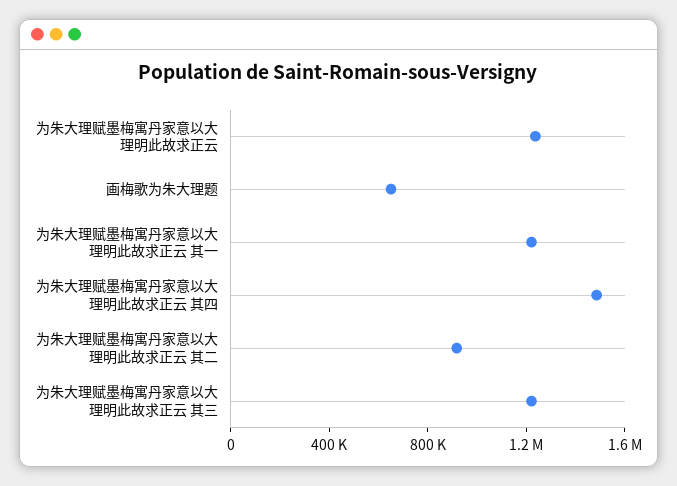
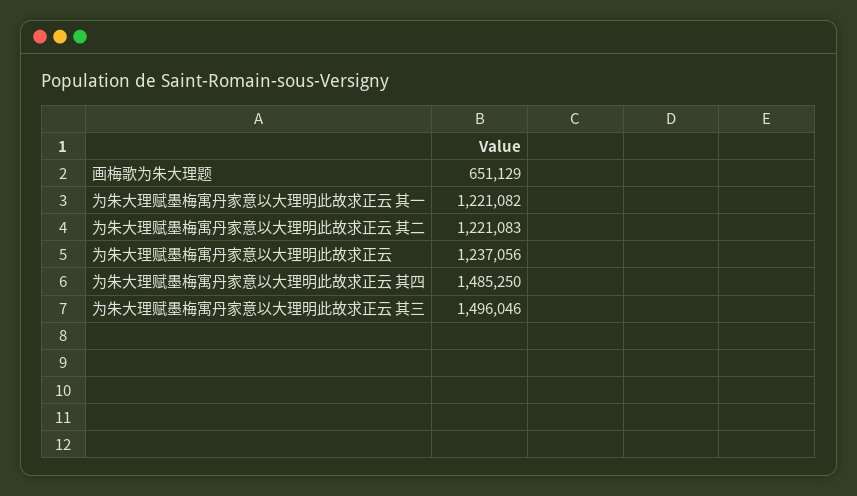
  {
    "为朱大理赋墨梅寓丹家意以大理明此故求正云": 1237056,
    "画梅歌为朱大理题": 651129,
    "为朱大理赋墨梅寓丹家意以大理明此故求正云 其一": 1221082,
    "为朱大理赋墨梅寓丹家意以大理明此故求正云 其四": 1485250,
-   "为朱大理赋墨梅寓丹家意以大理明此故求正云 其二": 900000,
+   "为朱大理赋墨梅寓丹家意以大理明此故求正云 其二": 1221083,
-   "为朱大理赋墨梅寓丹家意以大理明此故求正云 其三": 1200000
+   "为朱大理赋墨梅寓丹家意以大理明此故求正云 其三": 1496046
  }

